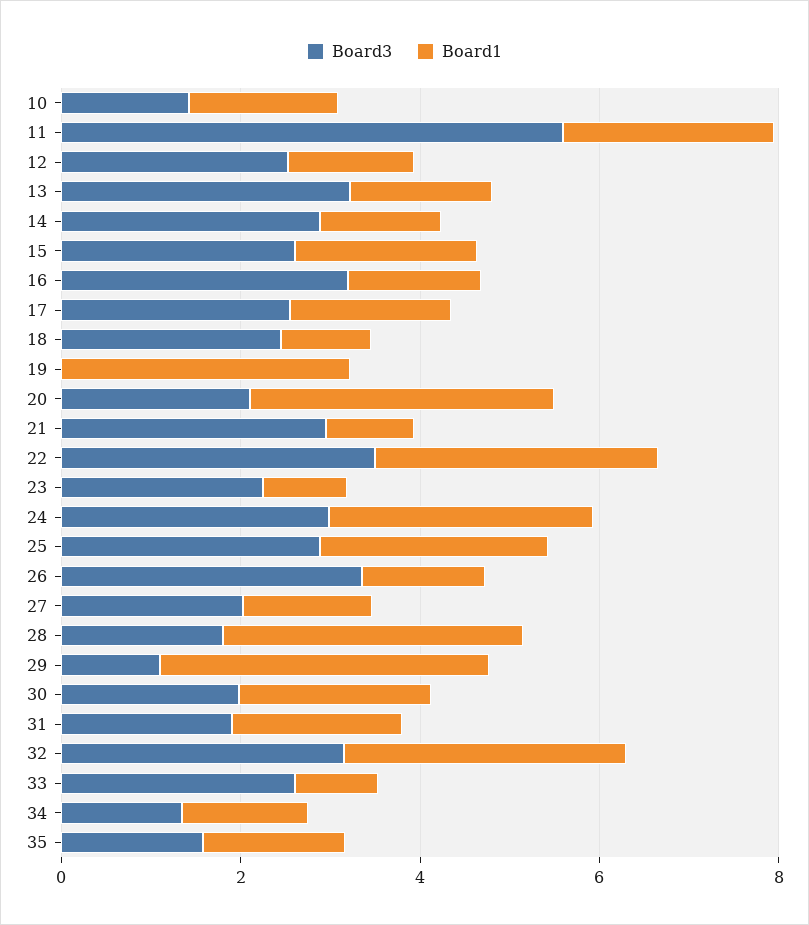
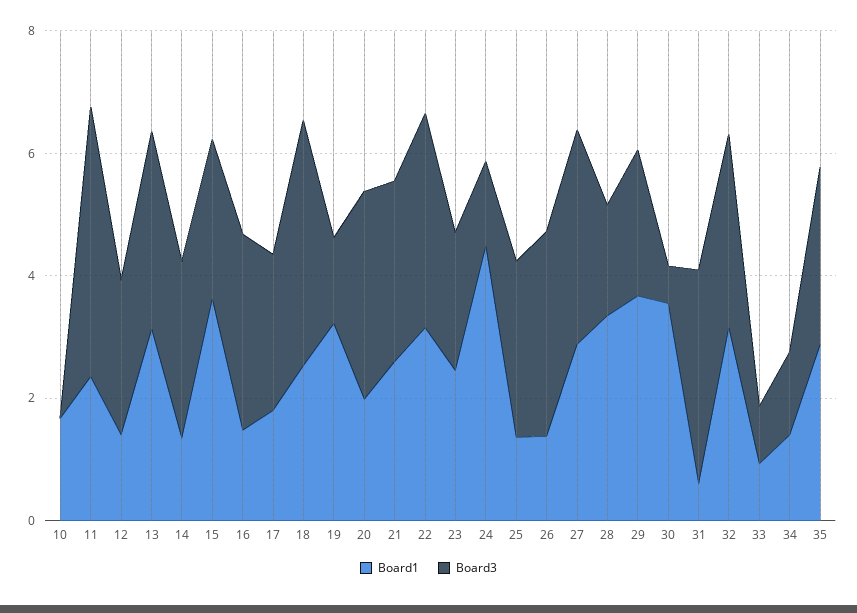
  {
    "Board3": {
-     "10": 1.5,
+     "10": 0,
-     "11": 5.5,
+     "11": 4.5,
      "12": 2.5,
      "13": 3,
      "14": 3,
      "15": 2.5,
      "16": 3,
      "17": 2.5,
-     "18": 2.5,
+     "18": 4,
-     "19": 0,
+     "19": 1.5,
-     "20": 2,
+     "20": 3.5,
      "21": 3,
      "22": 3.5,
      "23": 2.5,
-     "24": 3,
+     "24": 1.5,
      "25": 3,
      "26": 3.5,
-     "27": 2,
+     "27": 3.5,
      "28": 2,
-     "29": 1,
+     "29": 2.5,
-     "30": 2,
+     "30": 0.5,
-     "31": 2,
+     "31": 3.5,
      "32": 3,
-     "33": 2.5,
+     "33": 1,
      "34": 1.5,
-     "35": 1.5
+     "35": 3
    },
    "Board1": {
      "10": 1.5,
      "11": 2.5,
      "12": 1.5,
-     "13": 1.5,
+     "13": 3,
      "14": 1.5,
-     "15": 2,
+     "15": 3.5,
      "16": 1.5,
      "17": 2,
-     "18": 1,
+     "18": 2.5,
      "19": 3,
-     "20": 3.5,
+     "20": 2,
-     "21": 1,
+     "21": 2.5,
      "22": 3,
-     "23": 1,
+     "23": 2.5,
-     "24": 3,
+     "24": 4.5,
-     "25": 2.5,
+     "25": 1.5,
      "26": 1.5,
-     "27": 1.5,
+     "27": 3,
      "28": 3.5,
      "29": 3.5,
-     "30": 2,
+     "30": 3.5,
-     "31": 2,
+     "31": 0.5,
      "32": 3,
      "33": 1,
      "34": 1.5,
-     "35": 1.5
+     "35": 3
    }
  }

